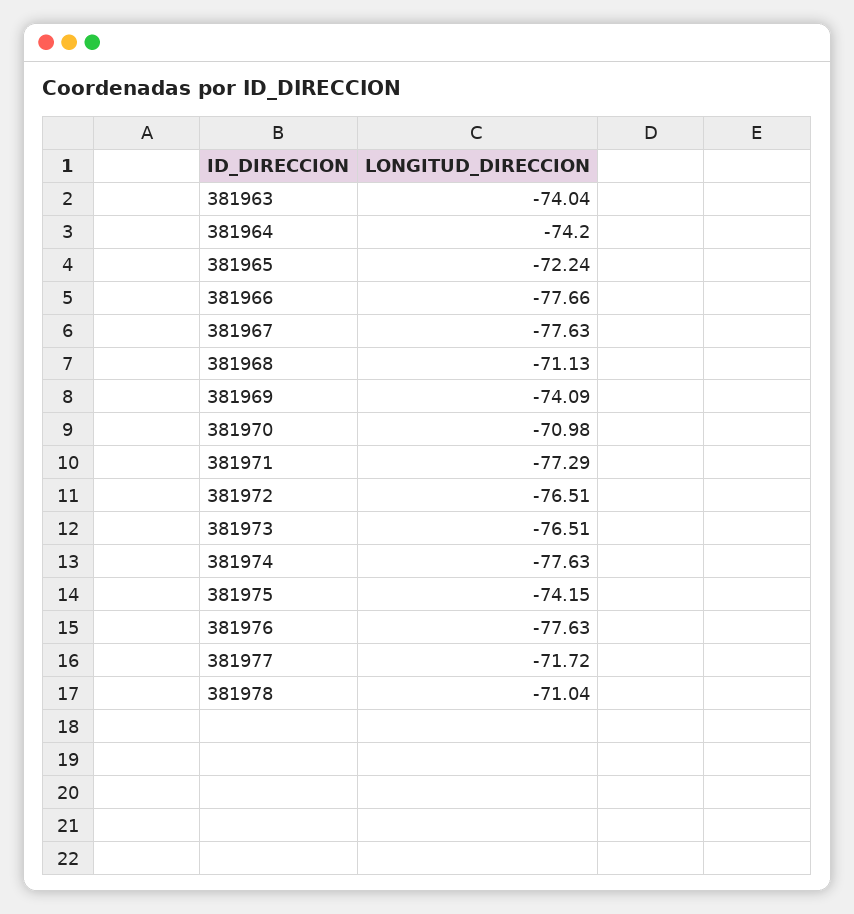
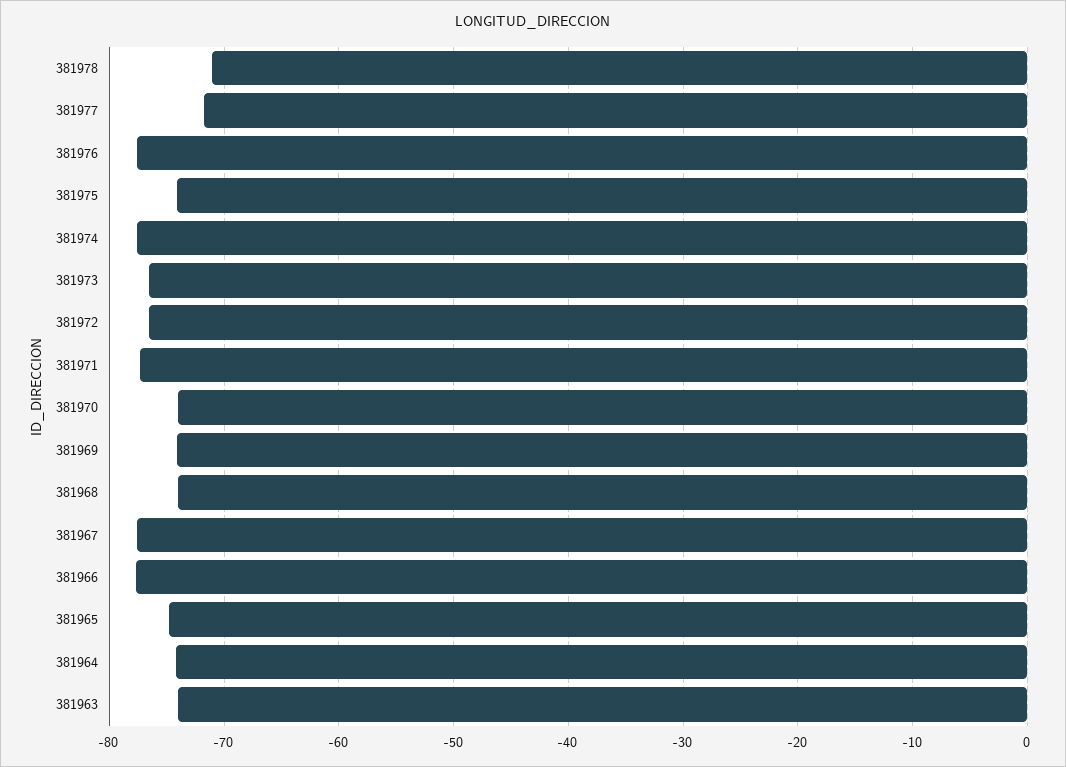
  {
    "381963": -74.04,
    "381964": -74.2,
-   "381965": -72.24,
+   "381965": -75,
    "381966": -77.66,
    "381967": -77.63,
-   "381968": -71.13,
+   "381968": -74,
    "381969": -74.09,
-   "381970": -70.98,
+   "381970": -74,
    "381971": -77.29,
    "381972": -76.51,
    "381973": -76.51,
    "381974": -77.63,
    "381975": -74.15,
    "381976": -77.63,
    "381977": -71.72,
    "381978": -71.04
  }

